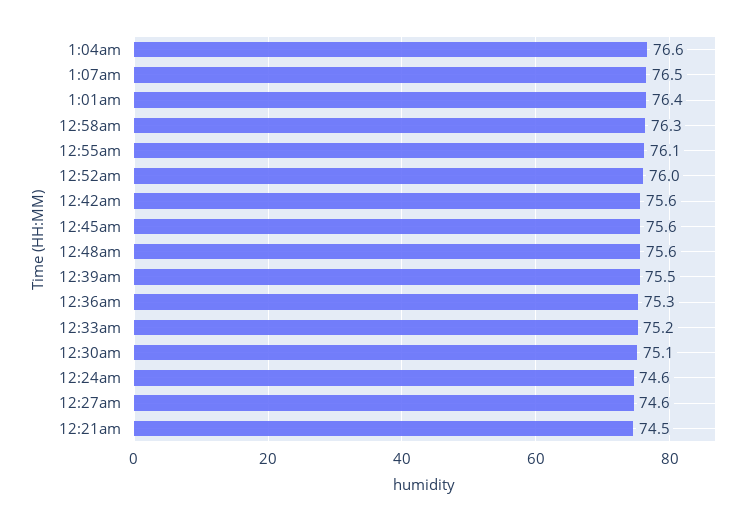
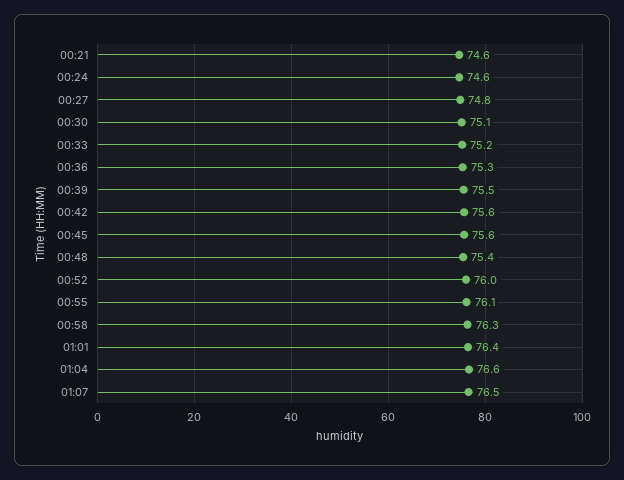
  {
    "1:04am": 76.6,
    "1:07am": 76.5,
    "1:01am": 76.4,
    "12:58am": 76.3,
    "12:55am": 76.1,
    "12:52am": 76,
    "12:42am": 75.6,
    "12:45am": 75.6,
-   "12:48am": 75.6,
+   "12:48am": 75.4,
    "12:39am": 75.5,
    "12:36am": 75.3,
    "12:33am": 75.2,
    "12:30am": 75.1,
    "12:24am": 74.6,
-   "12:27am": 74.6,
+   "12:27am": 74.8,
-   "12:21am": 74.5
+   "12:21am": 74.6
  }

